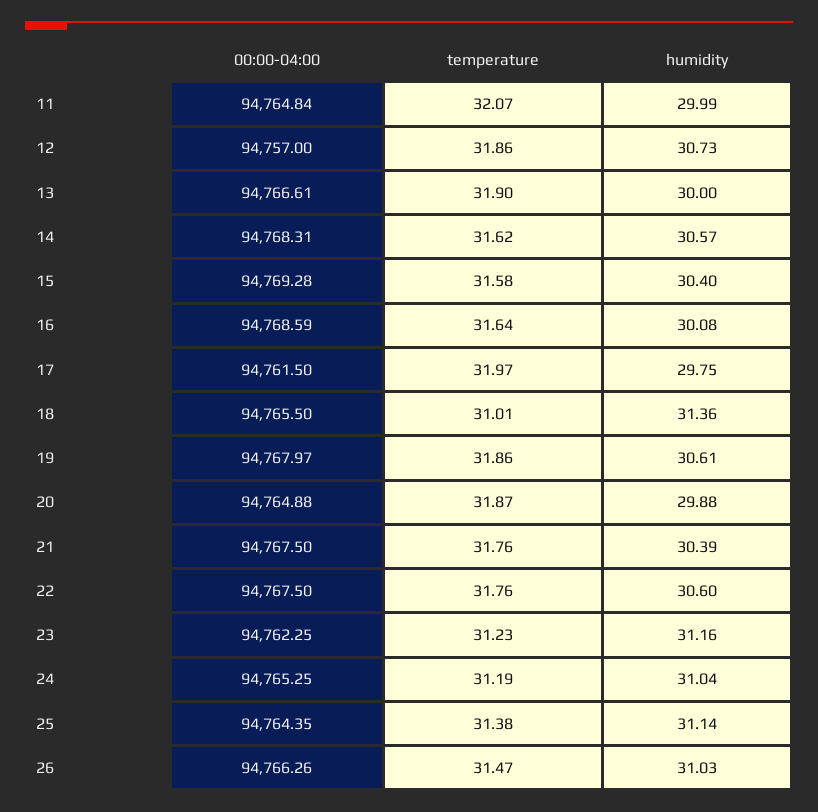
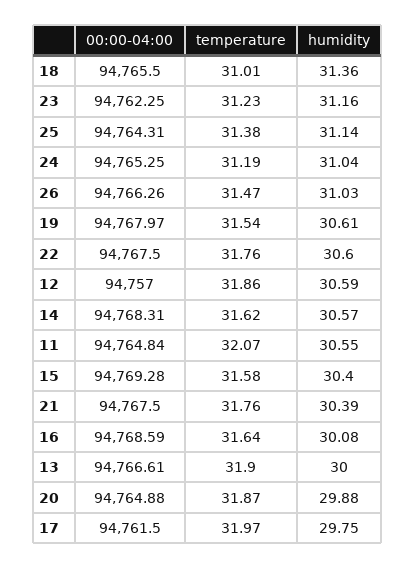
  {
    "00:00-04:00": {
      "11": 94764.84,
      "12": 94757,
      "13": 94766.61,
      "14": 94768.31,
      "15": 94769.28,
      "16": 94768.59,
      "17": 94761.5,
      "18": 94765.5,
      "19": 94767.97,
      "20": 94764.88,
      "21": 94767.5,
      "22": 94767.5,
      "23": 94762.25,
      "24": 94765.25,
-     "25": 94764.35,
+     "25": 94764.31,
      "26": 94766.26
    },
    "temperature": {
      "11": 32.07,
      "12": 31.86,
      "13": 31.9,
      "14": 31.62,
      "15": 31.58,
      "16": 31.64,
      "17": 31.97,
      "18": 31.01,
-     "19": 31.86,
+     "19": 31.54,
      "20": 31.87,
      "21": 31.76,
      "22": 31.76,
      "23": 31.23,
      "24": 31.19,
      "25": 31.38,
      "26": 31.47
    },
    "humidity": {
-     "11": 29.99,
+     "11": 30.55,
-     "12": 30.73,
+     "12": 30.59,
      "13": 30,
      "14": 30.57,
      "15": 30.4,
      "16": 30.08,
      "17": 29.75,
      "18": 31.36,
      "19": 30.61,
      "20": 29.88,
      "21": 30.39,
      "22": 30.6,
      "23": 31.16,
      "24": 31.04,
      "25": 31.14,
      "26": 31.03
    }
  }

